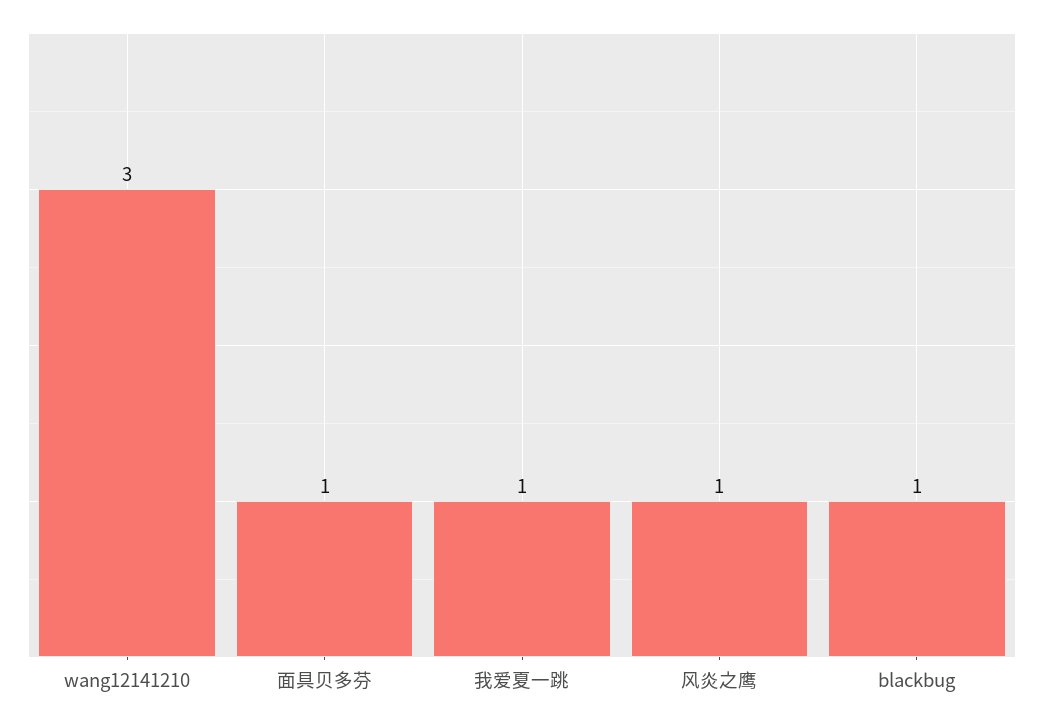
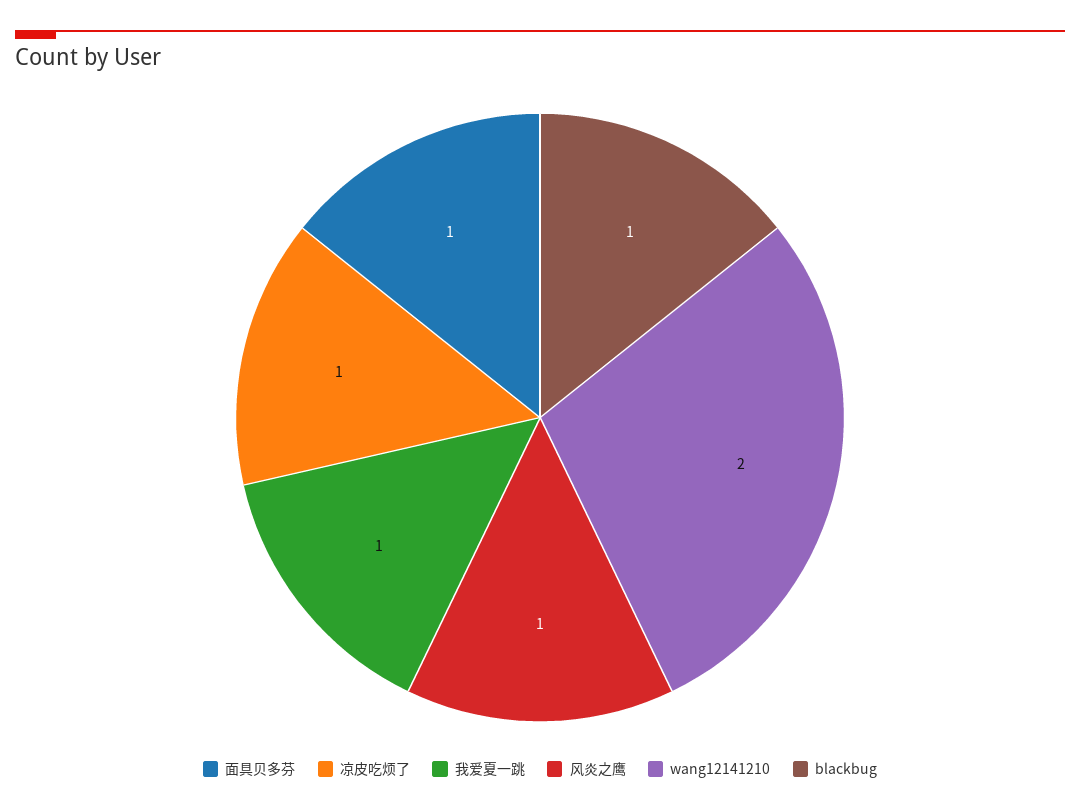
  {
-   "wang12141210": 3,
+   "wang12141210": 2,
    "面具贝多芬": 1,
    "我爱夏一跳": 1,
    "风炎之鹰": 1,
-   "blackbug": 1
+   "blackbug": 1,
+   "凉皮吃烦了": 1
  }

